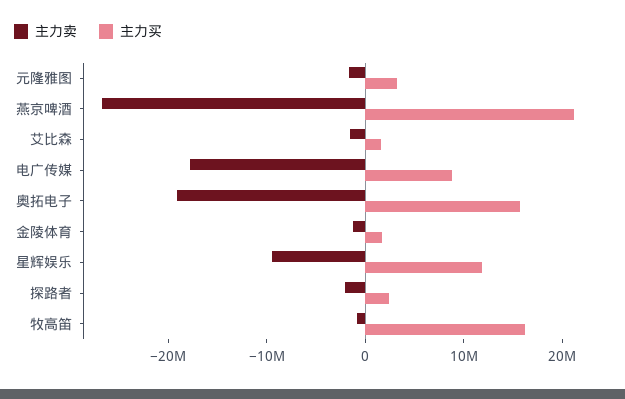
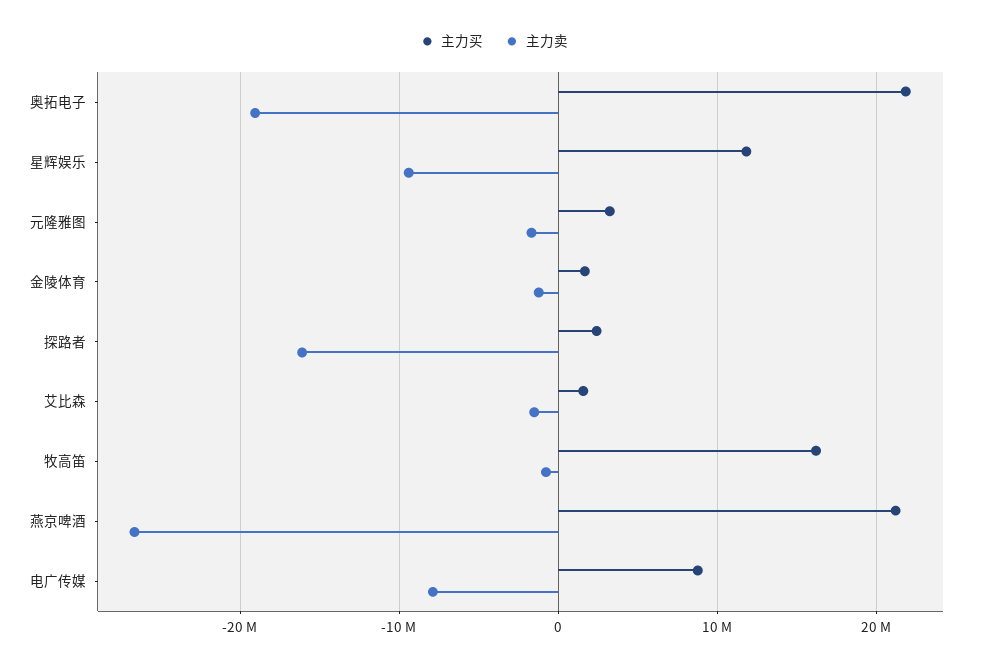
  {
    "主力卖": {
      "元隆雅图": -2000000,
      "燕京啤酒": -27000000,
      "艾比森": -2000000,
-     "电广传媒": -18000000,
+     "电广传媒": -8000000,
      "奥拓电子": -19000000,
      "金陵体育": -1000000,
      "星辉娱乐": -9000000,
-     "探路者": -2000000,
+     "探路者": -16000000,
      "牧高笛": -1000000
    },
    "主力买": {
      "元隆雅图": 3000000,
      "燕京啤酒": 21000000,
      "艾比森": 2000000,
      "电广传媒": 9000000,
-     "奥拓电子": 16000000,
+     "奥拓电子": 22000000,
      "金陵体育": 2000000,
      "星辉娱乐": 12000000,
      "探路者": 2000000,
      "牧高笛": 16000000
    }
  }

